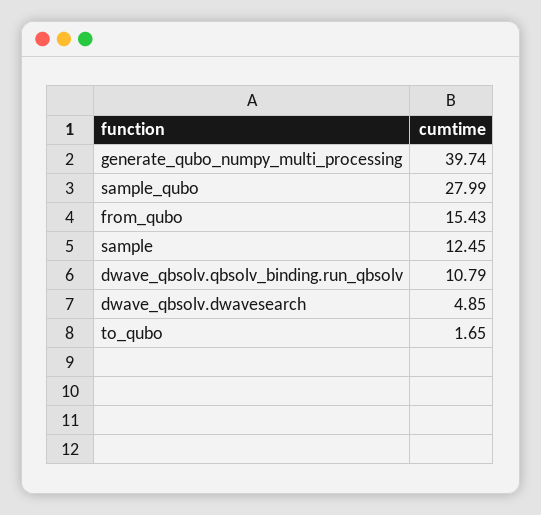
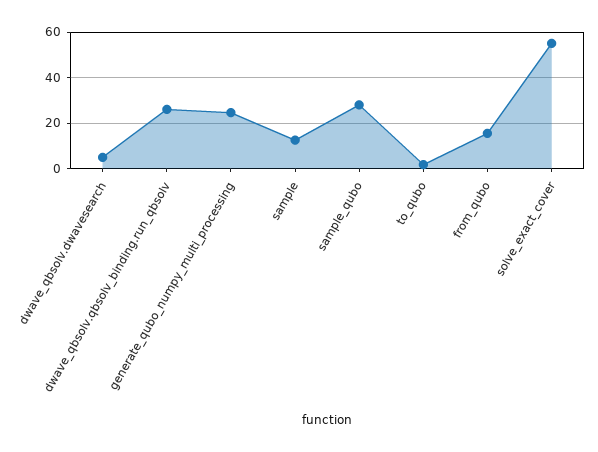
  {
-   "generate_qubo_numpy_multi_processing": 39.74,
+   "generate_qubo_numpy_multi_processing": 25,
    "sample_qubo": 27.99,
    "from_qubo": 15.43,
    "sample": 12.45,
-   "dwave_qbsolv.qbsolv_binding.run_qbsolv": 10.79,
+   "dwave_qbsolv.qbsolv_binding.run_qbsolv": 25,
    "dwave_qbsolv.dwavesearch": 4.85,
-   "to_qubo": 1.65
+   "to_qubo": 1.65,
+   "solve_exact_cover": 55
  }

